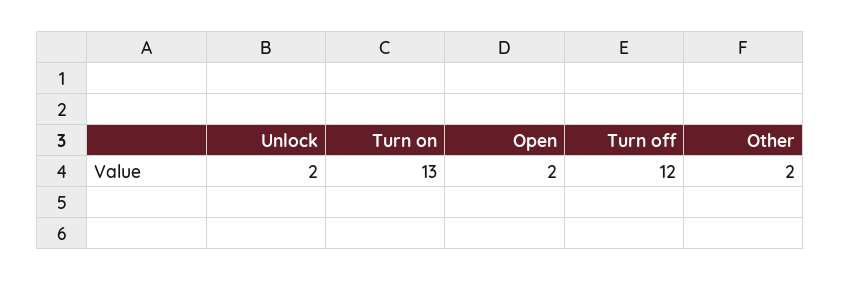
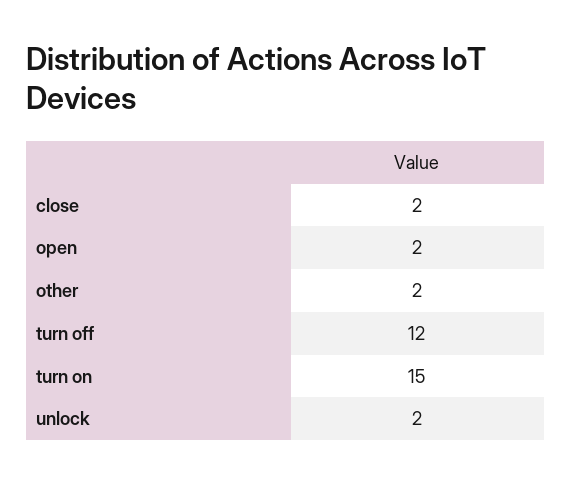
  {
    "Unlock": 2,
-   "Turn on": 13,
+   "Turn on": 15,
    "Open": 2,
    "Turn off": 12,
-   "Other": 2
+   "Other": 2,
+   "close": 2
  }

